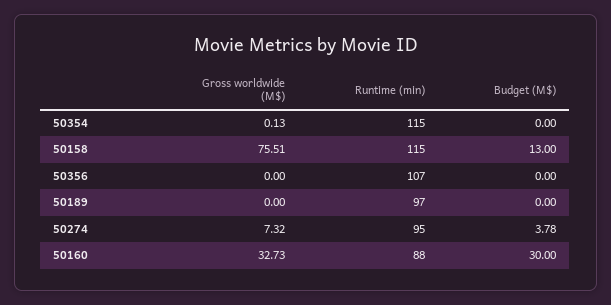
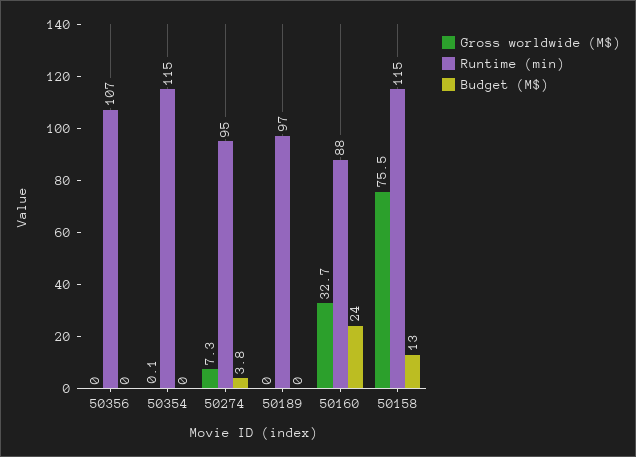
  {
    "Gross worldwide (M$)": {
      "50354": 0.13,
      "50158": 75.51,
      "50356": 0,
      "50189": 0,
      "50274": 7.32,
      "50160": 32.73
    },
    "Runtime (min)": {
      "50354": 115,
      "50158": 115,
      "50356": 107,
      "50189": 97,
      "50274": 95,
      "50160": 88
    },
    "Budget (M$)": {
      "50354": 0,
      "50158": 13,
      "50356": 0,
      "50189": 0,
      "50274": 3.78,
-     "50160": 30
+     "50160": 24
    }
  }

